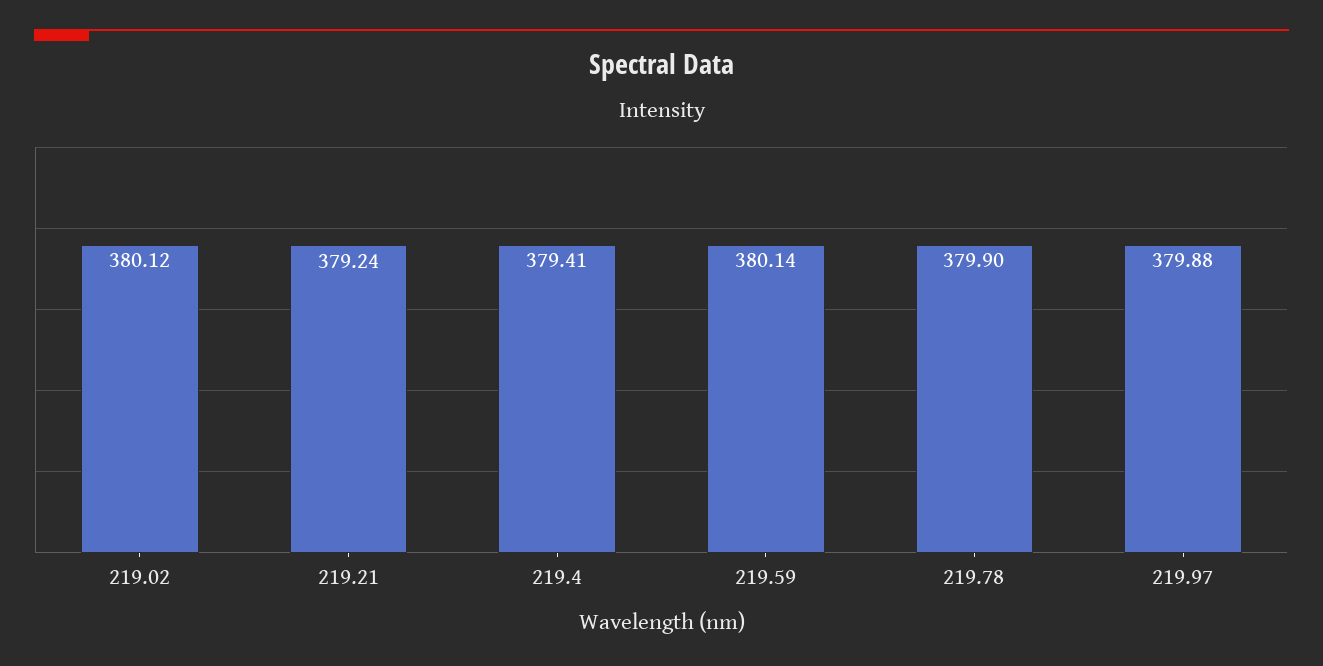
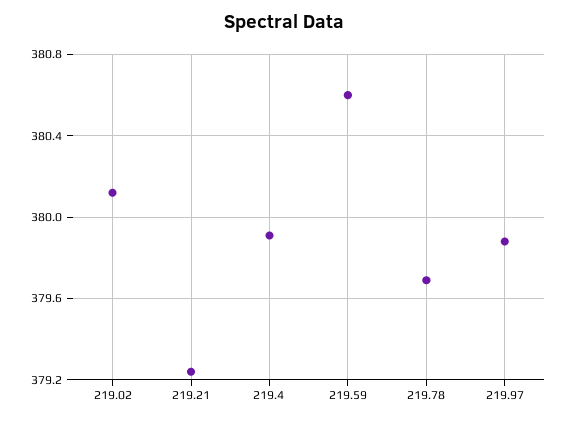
  {
    "219.02": 380.12,
    "219.21": 379.24,
-   "219.4": 379.41,
+   "219.4": 379.9,
-   "219.59": 380.14,
+   "219.59": 380.6,
-   "219.78": 379.9,
+   "219.78": 379.7,
    "219.97": 379.88
  }

